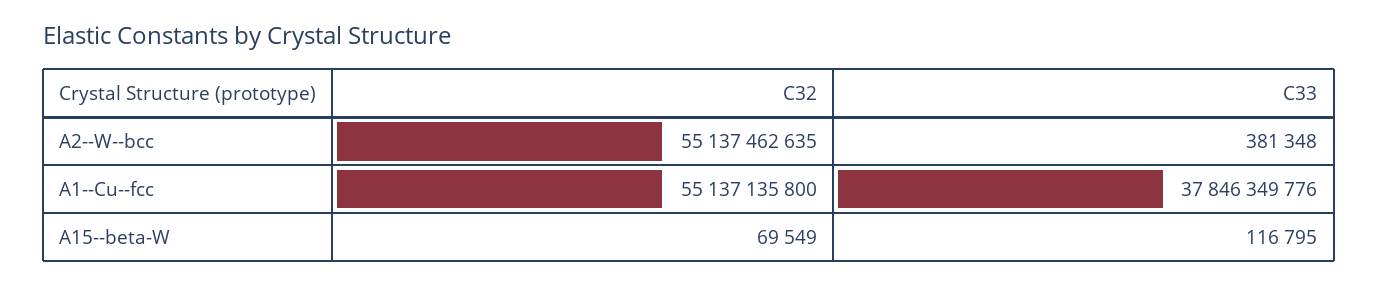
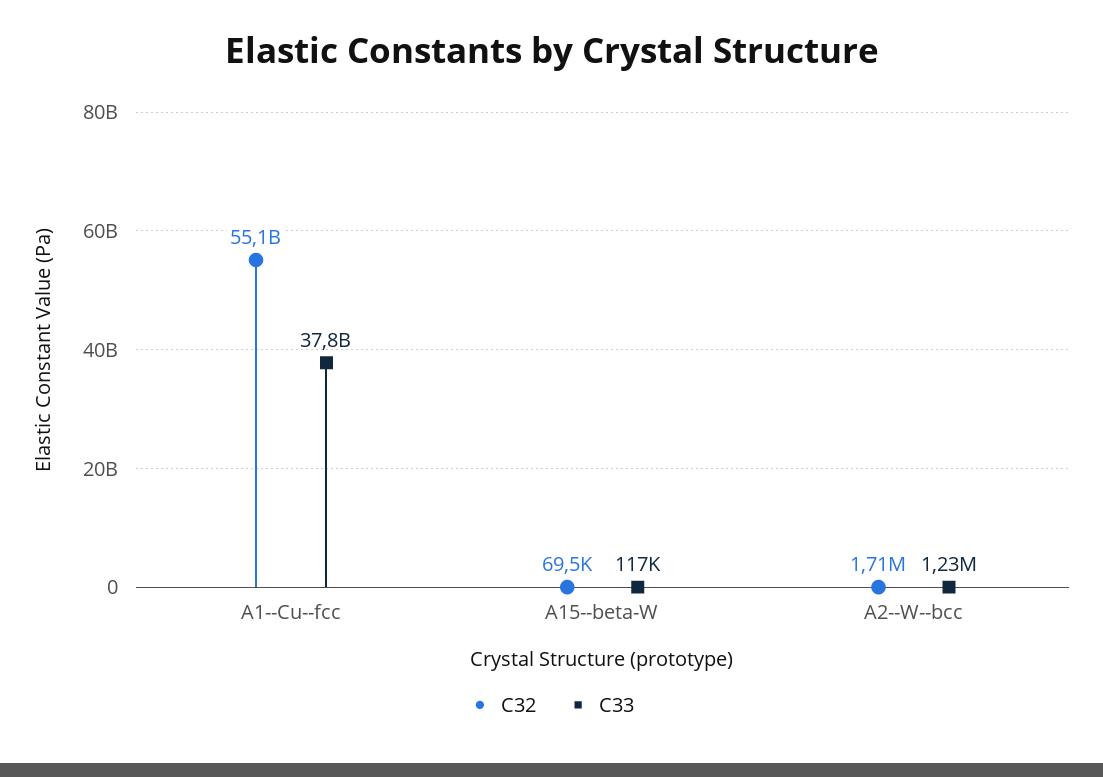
  {
    "C32": {
-     "A2--W--bcc": 55137462635,
+     "A2--W--bcc": 1710000,
      "A1--Cu--fcc": 55137135800,
      "A15--beta-W": 69549
    },
    "C33": {
-     "A2--W--bcc": 381348,
+     "A2--W--bcc": 1230000,
      "A1--Cu--fcc": 37846349776,
      "A15--beta-W": 116795
    }
  }

